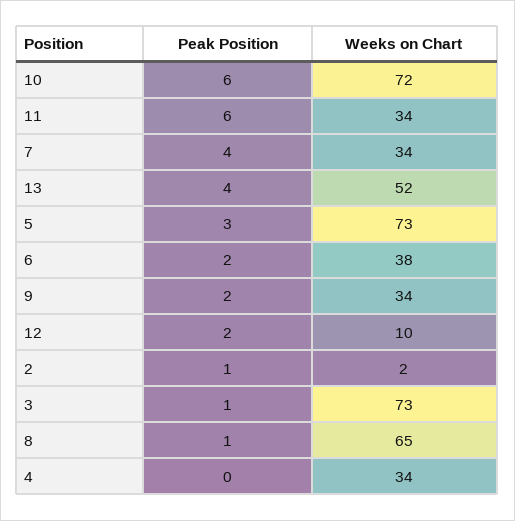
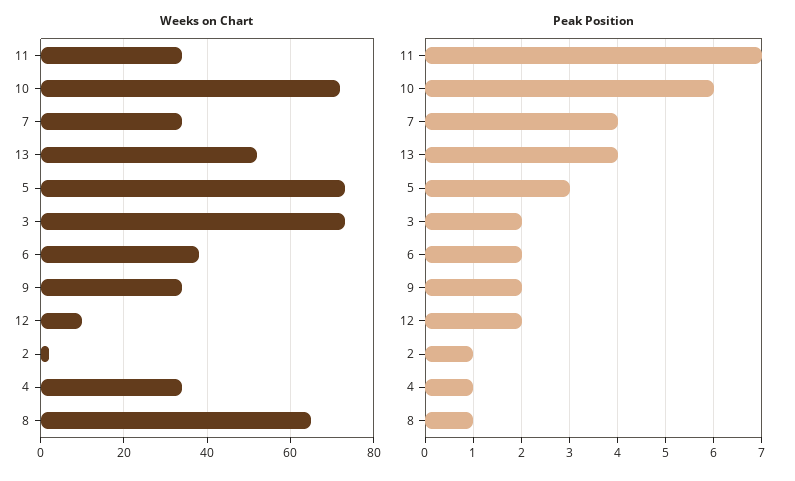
  {
    "Peak Position": {
      "10": 6,
-     "11": 6,
+     "11": 7,
      "7": 4,
      "13": 4,
      "5": 3,
      "6": 2,
      "9": 2,
      "12": 2,
      "2": 1,
-     "3": 1,
+     "3": 2,
      "8": 1,
-     "4": 0
+     "4": 1
    },
    "Weeks on Chart": {
      "10": 72,
      "11": 34,
      "7": 34,
      "13": 52,
      "5": 73,
      "6": 38,
      "9": 34,
      "12": 10,
      "2": 2,
      "3": 73,
      "8": 65,
      "4": 34
    }
  }

